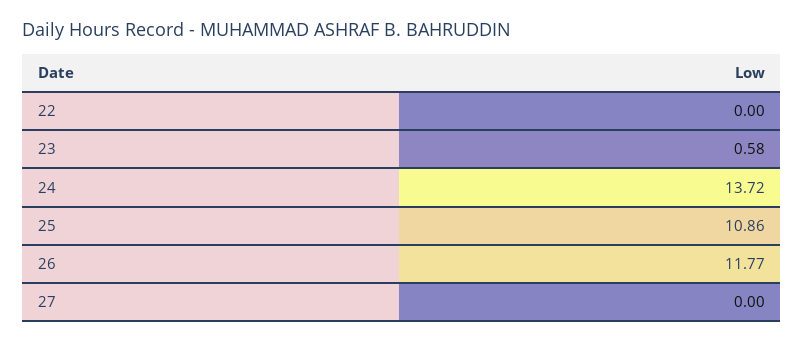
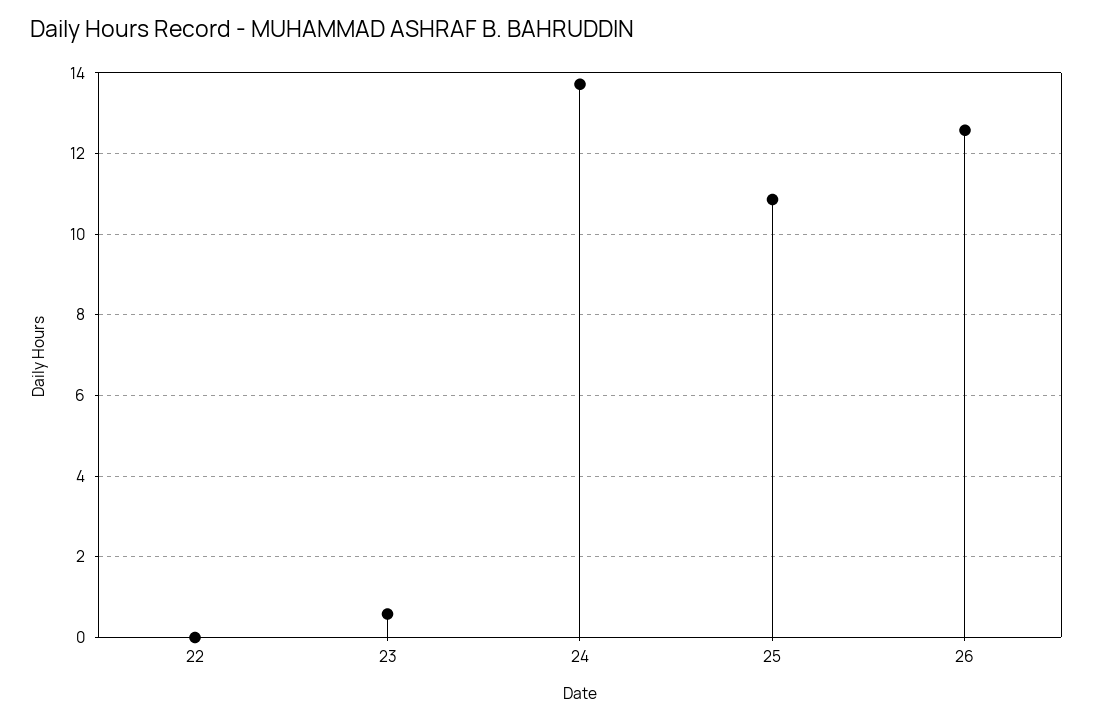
  {
    "22": 0,
    "23": 0.58,
    "24": 13.72,
    "25": 10.86,
-   "26": 11.77,
+   "26": 12.6
-   "27": 0
  }

